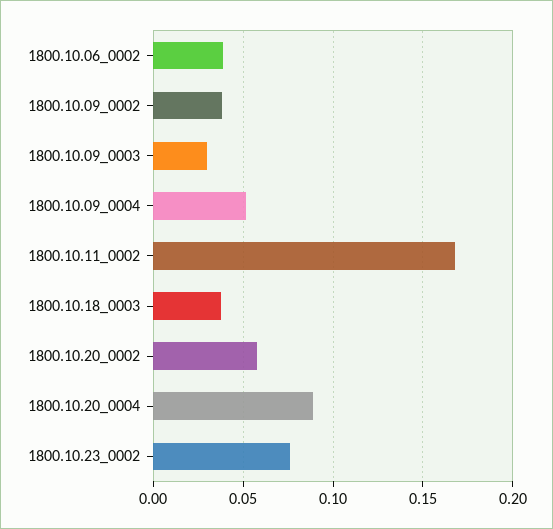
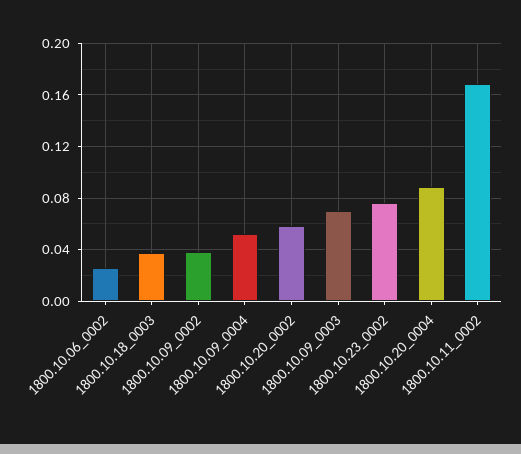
  {
-   "1800.10.06_0002": 0.04,
+   "1800.10.06_0002": 0.025,
    "1800.10.09_0002": 0.04,
-   "1800.10.09_0003": 0.03,
+   "1800.10.09_0003": 0.07,
    "1800.10.09_0004": 0.05,
    "1800.10.11_0002": 0.17,
    "1800.10.18_0003": 0.035,
    "1800.10.20_0002": 0.06,
    "1800.10.20_0004": 0.09,
    "1800.10.23_0002": 0.075
  }

